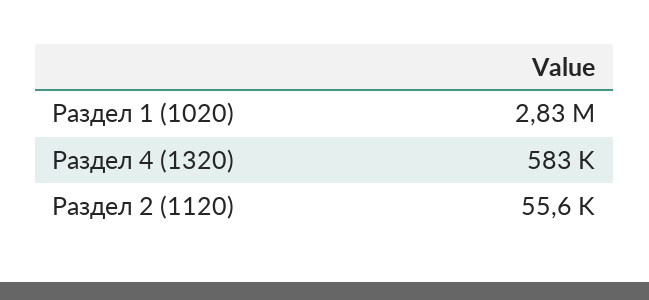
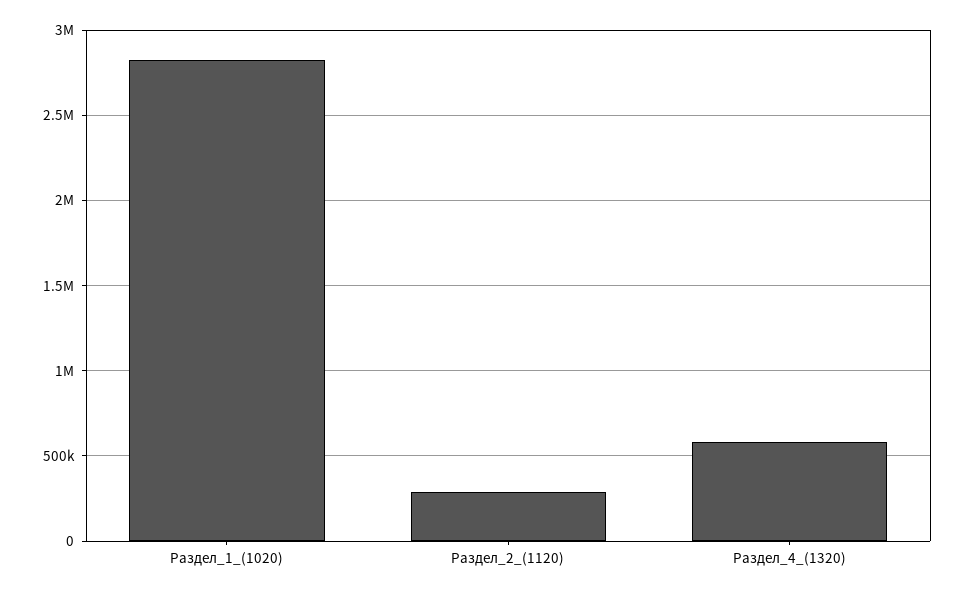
  {
    "Раздел 1 (1020)": 2830000,
    "Раздел 4 (1320)": 583000,
-   "Раздел 2 (1120)": 55600
+   "Раздел 2 (1120)": 300000
  }

